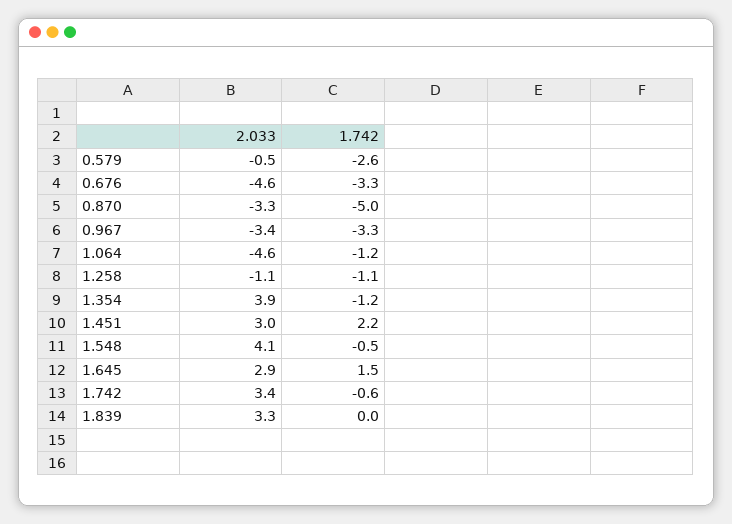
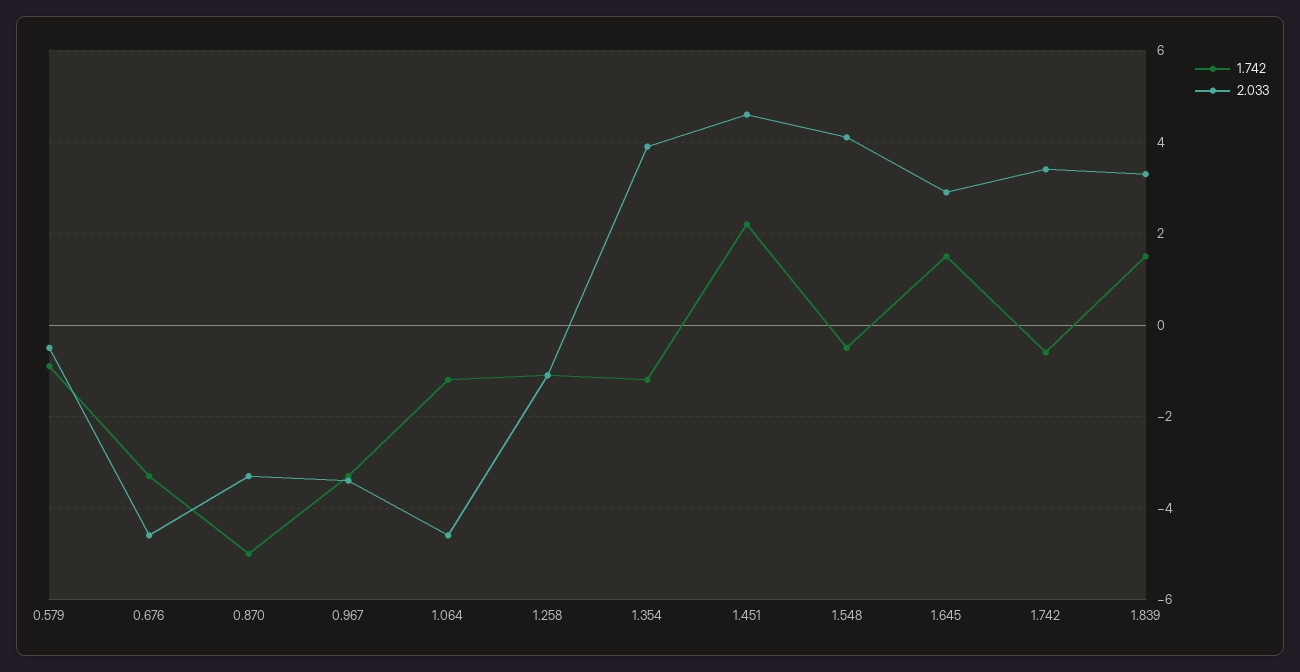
  {
    "2.033": {
      "0.579": -0.5,
      "0.676": -4.6,
      "0.870": -3.3,
      "0.967": -3.4,
      "1.064": -4.6,
      "1.258": -1.1,
      "1.354": 3.9,
-     "1.451": 3,
+     "1.451": 4.5,
      "1.548": 4.1,
      "1.645": 2.9,
      "1.742": 3.4,
      "1.839": 3.3
    },
    "1.742": {
-     "0.579": -2.6,
+     "0.579": -1,
      "0.676": -3.3,
      "0.870": -5,
      "0.967": -3.3,
      "1.064": -1.2,
      "1.258": -1.1,
      "1.354": -1.2,
      "1.451": 2.2,
      "1.548": -0.5,
      "1.645": 1.5,
      "1.742": -0.6,
-     "1.839": 0
+     "1.839": 1.5
    }
  }

